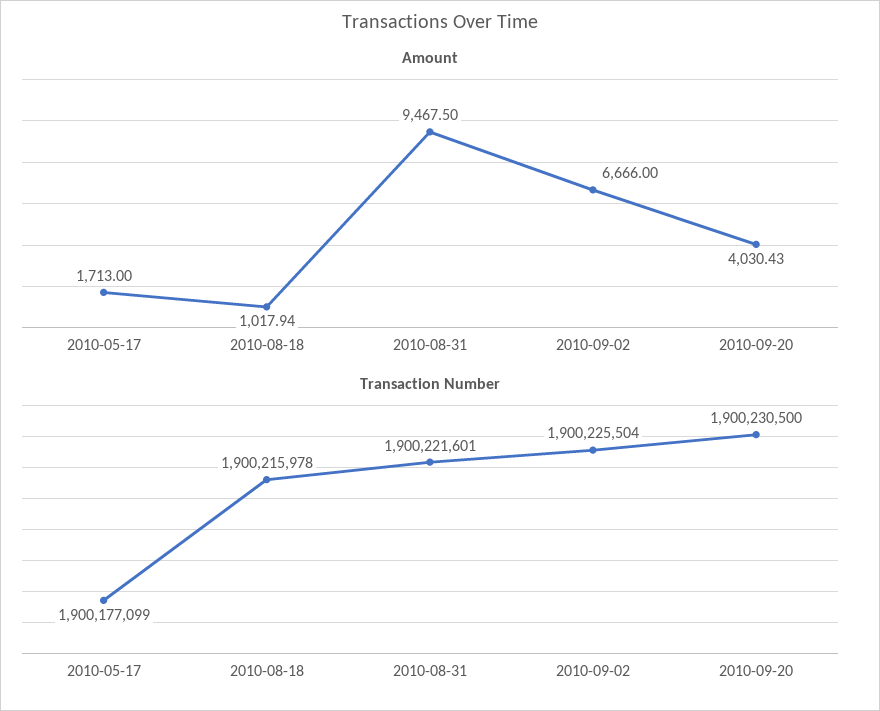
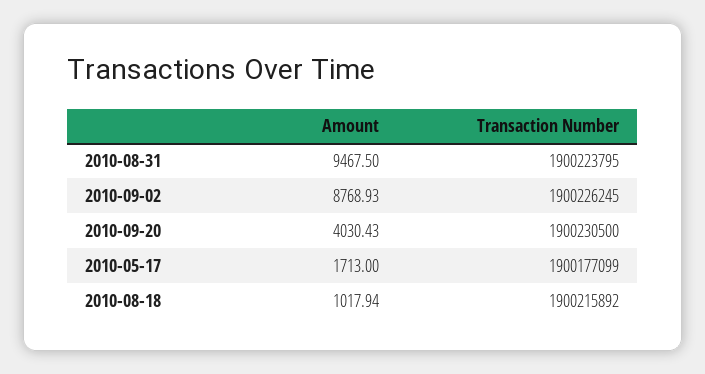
  {
    "Amount": {
      "2010-05-17": 1713,
      "2010-08-18": 1017.94,
      "2010-08-31": 9467.5,
-     "2010-09-02": 6666,
+     "2010-09-02": 8768.93,
      "2010-09-20": 4030.43
    },
    "Transaction Number": {
      "2010-05-17": 1900177099,
-     "2010-08-18": 1900215978,
+     "2010-08-18": 1900215892,
-     "2010-08-31": 1900221601,
+     "2010-08-31": 1900223795,
-     "2010-09-02": 1900225504,
+     "2010-09-02": 1900226245,
      "2010-09-20": 1900230500
    }
  }

